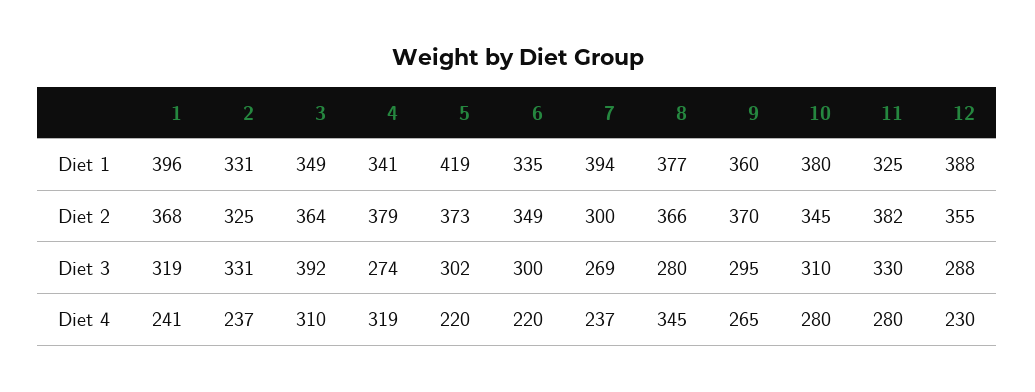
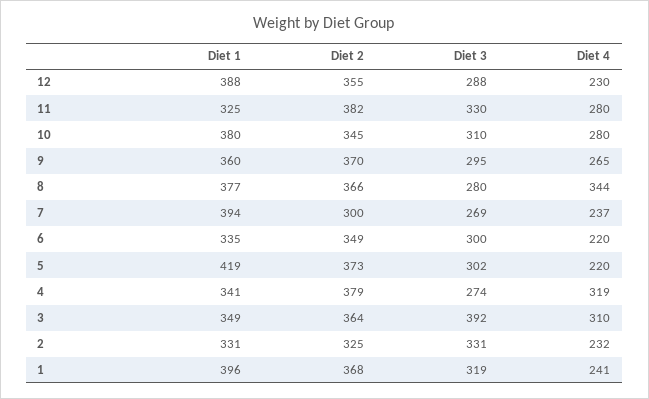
  {
    "1": {
      "Diet 1": 396,
      "Diet 2": 368,
      "Diet 3": 319,
      "Diet 4": 241
    },
    "2": {
      "Diet 1": 331,
      "Diet 2": 325,
      "Diet 3": 331,
-     "Diet 4": 237
+     "Diet 4": 232
    },
    "3": {
      "Diet 1": 349,
      "Diet 2": 364,
      "Diet 3": 392,
      "Diet 4": 310
    },
    "4": {
      "Diet 1": 341,
      "Diet 2": 379,
      "Diet 3": 274,
      "Diet 4": 319
    },
    "5": {
      "Diet 1": 419,
      "Diet 2": 373,
      "Diet 3": 302,
      "Diet 4": 220
    },
    "6": {
      "Diet 1": 335,
      "Diet 2": 349,
      "Diet 3": 300,
      "Diet 4": 220
    },
    "7": {
      "Diet 1": 394,
      "Diet 2": 300,
      "Diet 3": 269,
      "Diet 4": 237
    },
    "8": {
      "Diet 1": 377,
      "Diet 2": 366,
      "Diet 3": 280,
-     "Diet 4": 345
+     "Diet 4": 344
    },
    "9": {
      "Diet 1": 360,
      "Diet 2": 370,
      "Diet 3": 295,
      "Diet 4": 265
    },
    "10": {
      "Diet 1": 380,
      "Diet 2": 345,
      "Diet 3": 310,
      "Diet 4": 280
    },
    "11": {
      "Diet 1": 325,
      "Diet 2": 382,
      "Diet 3": 330,
      "Diet 4": 280
    },
    "12": {
      "Diet 1": 388,
      "Diet 2": 355,
      "Diet 3": 288,
      "Diet 4": 230
    }
  }

